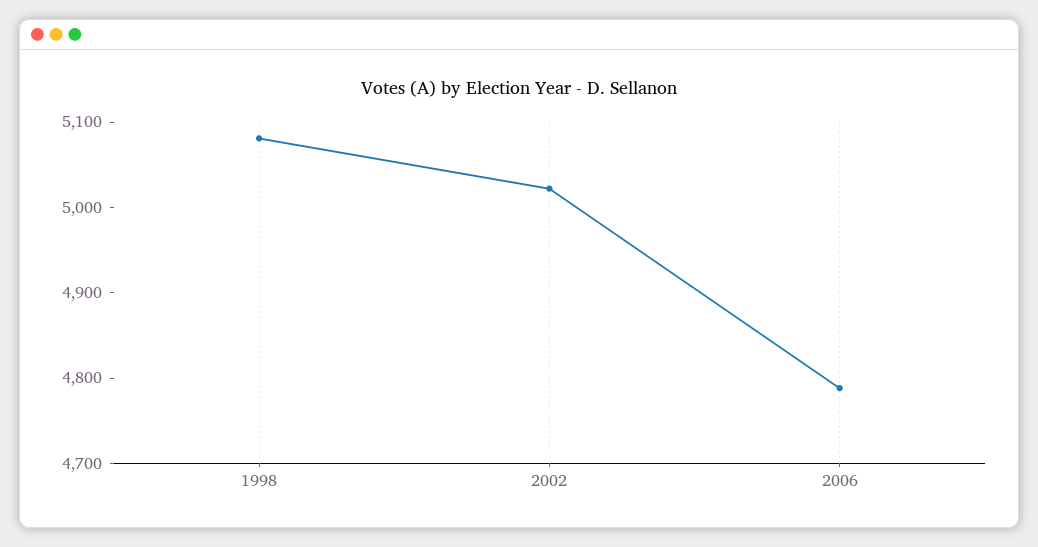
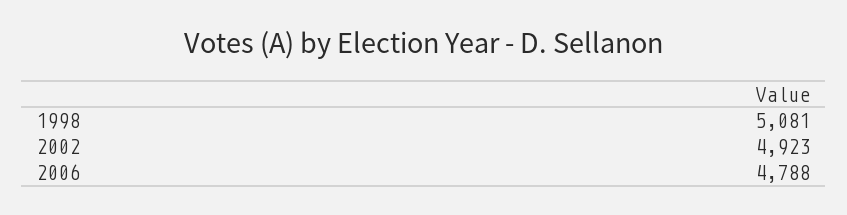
  {
    "1998": 5081,
-   "2002": 5020,
+   "2002": 4923,
    "2006": 4788
  }

